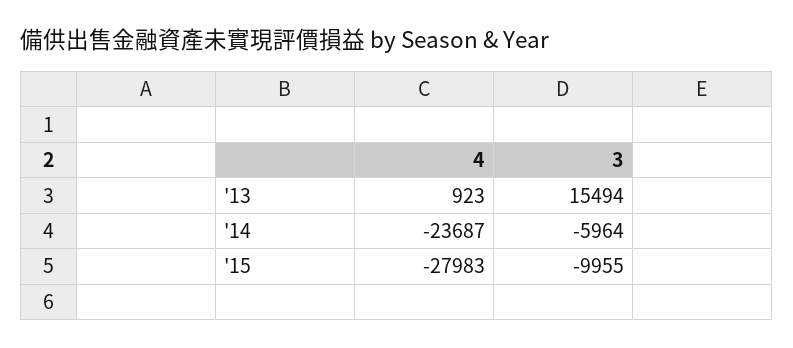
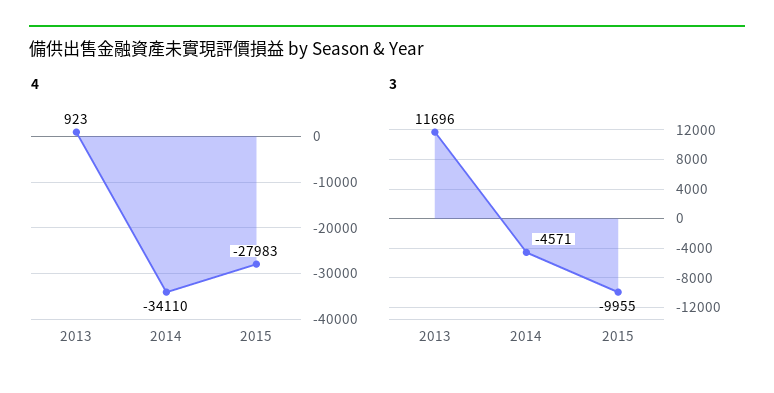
  {
    "4": {
      "'13": 923,
-     "'14": -23687,
+     "'14": -34110,
      "'15": -27983
    },
    "3": {
-     "'13": 15494,
+     "'13": 11696,
-     "'14": -5964,
+     "'14": -4571,
      "'15": -9955
    }
  }

